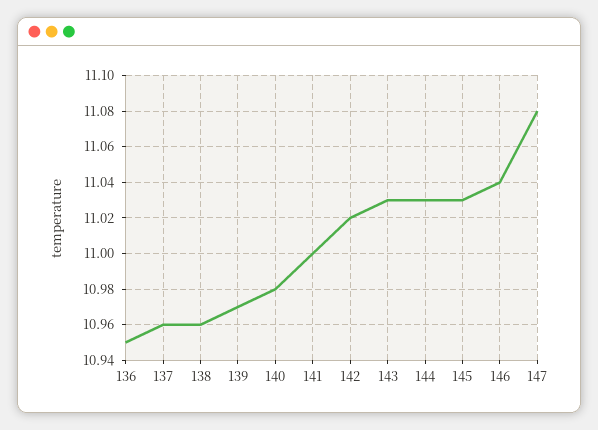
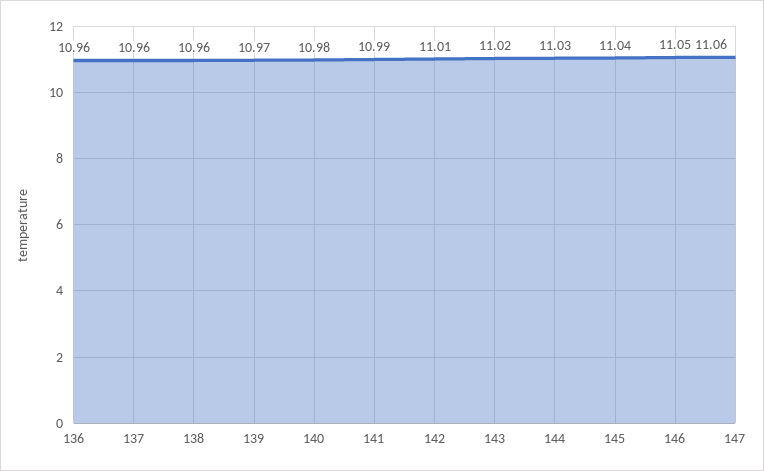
  {
-   "136": 10.95,
+   "136": 10.96,
    "137": 10.96,
    "138": 10.96,
    "139": 10.97,
    "140": 10.98,
-   "141": 11,
+   "141": 10.99,
-   "142": 11.02,
+   "142": 11.01,
-   "143": 11.03,
+   "143": 11.02,
    "144": 11.03,
-   "145": 11.03,
+   "145": 11.04,
-   "146": 11.04,
+   "146": 11.05,
-   "147": 11.08
+   "147": 11.06
  }

